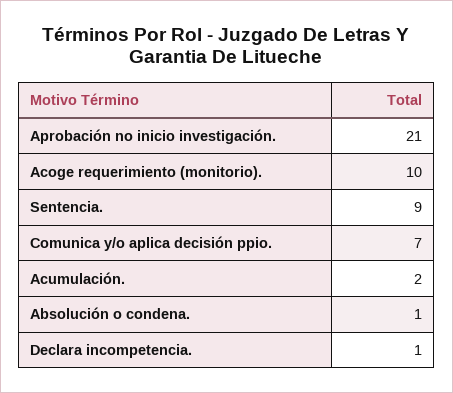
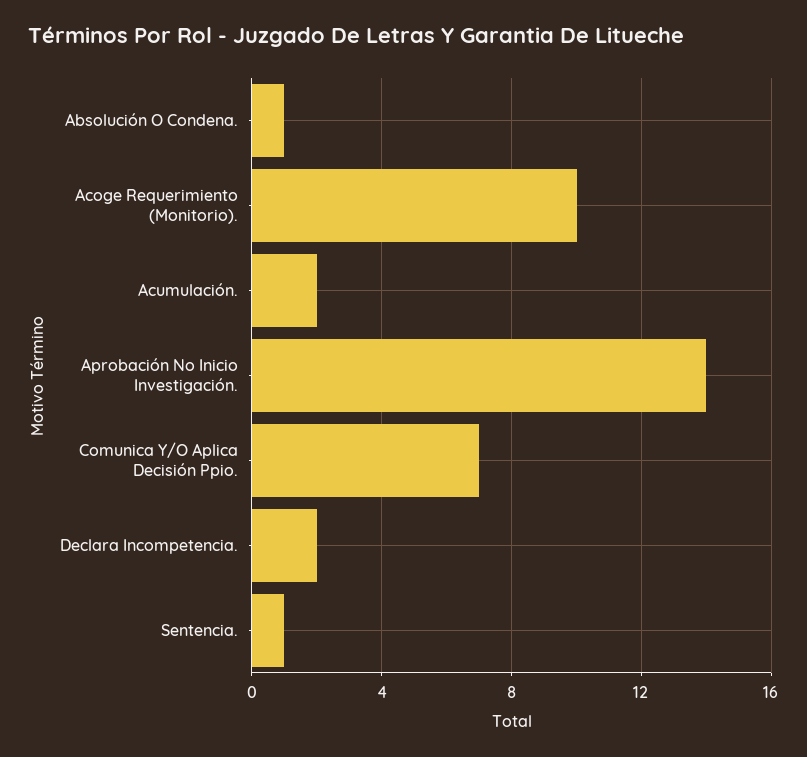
  {
-   "Aprobación no inicio investigación.": 21,
+   "Aprobación no inicio investigación.": 14,
    "Acoge requerimiento (monitorio).": 10,
-   "Sentencia.": 9,
+   "Sentencia.": 1,
    "Comunica y/o aplica decisión ppio.": 7,
    "Acumulación.": 2,
    "Absolución o condena.": 1,
-   "Declara incompetencia.": 1
+   "Declara incompetencia.": 2
  }

